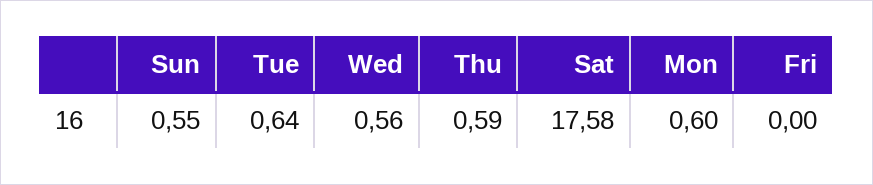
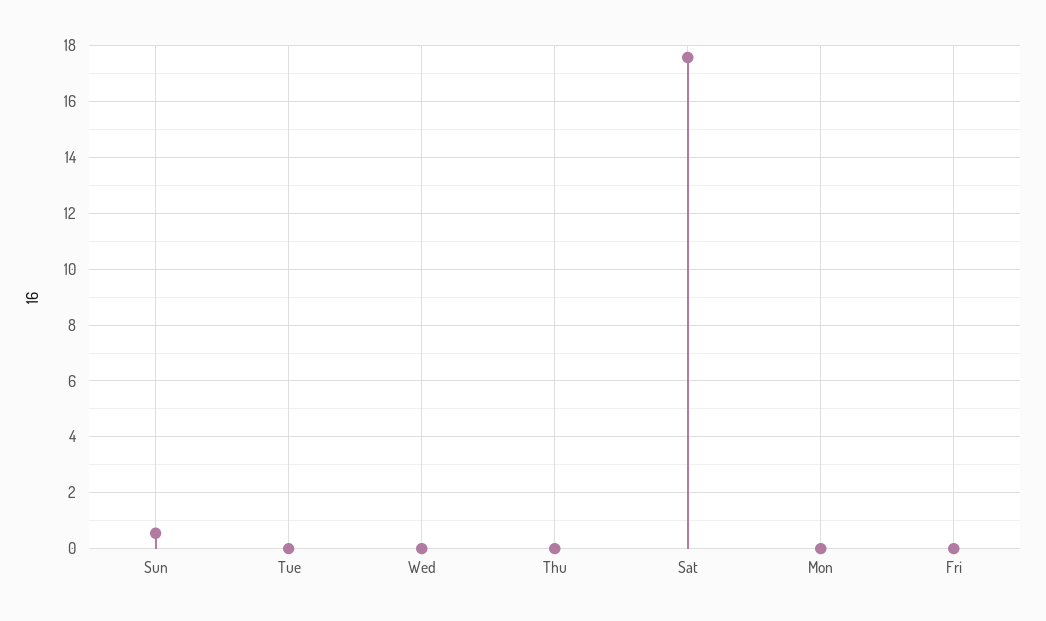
  {
    "Sun": 0.55,
-   "Tue": 0.64,
+   "Tue": 0,
-   "Wed": 0.56,
+   "Wed": 0,
-   "Thu": 0.59,
+   "Thu": 0,
    "Sat": 17.58,
-   "Mon": 0.6,
+   "Mon": 0,
    "Fri": 0
  }

